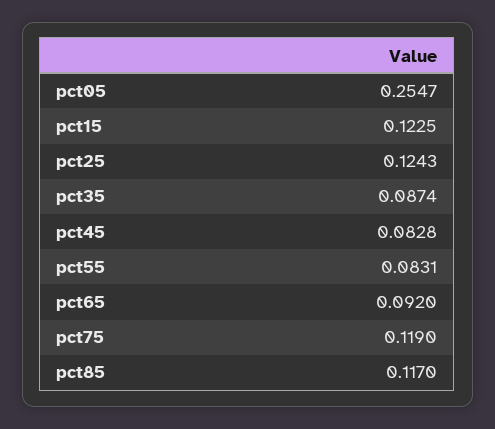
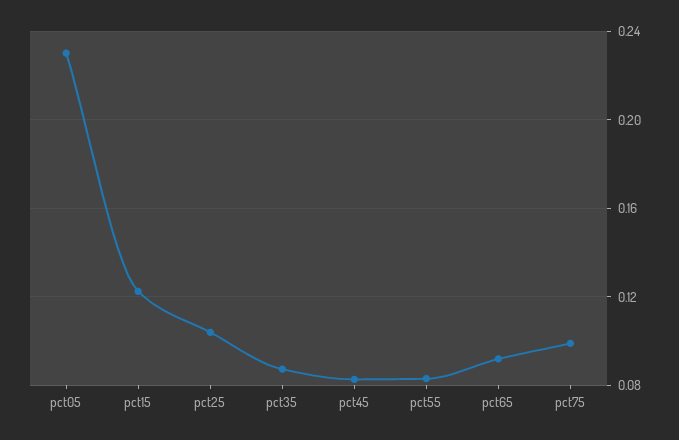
  {
-   "pct05": 0.2547,
+   "pct05": 0.23,
    "pct15": 0.1225,
-   "pct25": 0.1243,
+   "pct25": 0.105,
    "pct35": 0.0874,
    "pct45": 0.0828,
    "pct55": 0.0831,
    "pct65": 0.092,
-   "pct75": 0.119,
+   "pct75": 0.1
-   "pct85": 0.117
  }

